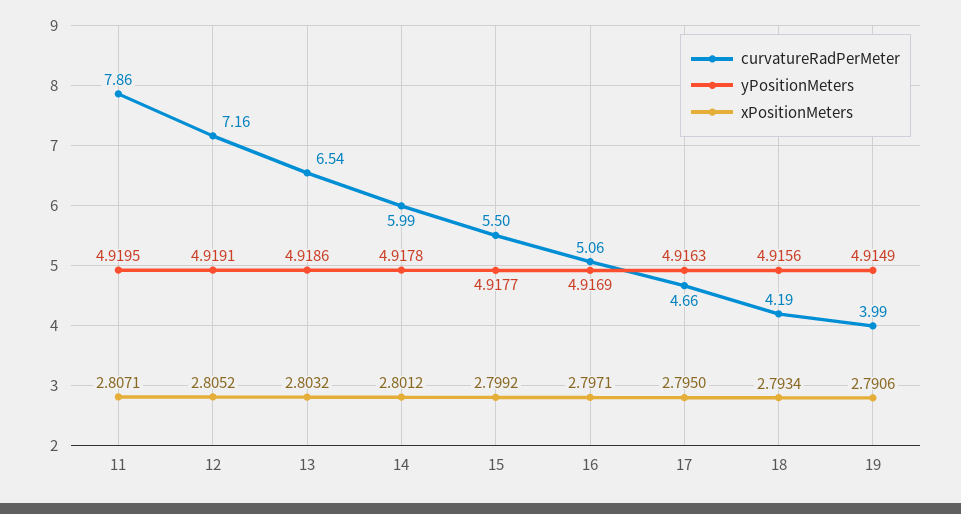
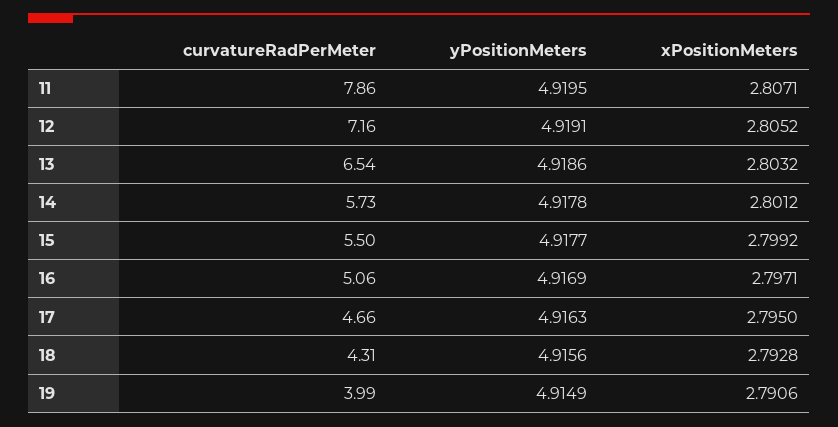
  {
    "curvatureRadPerMeter": {
      "11": 7.86,
      "12": 7.16,
      "13": 6.54,
-     "14": 5.99,
+     "14": 5.73,
      "15": 5.5,
      "16": 5.06,
      "17": 4.66,
-     "18": 4.19,
+     "18": 4.31,
      "19": 3.99
    },
    "yPositionMeters": {
      "11": 4.9195,
      "12": 4.9191,
      "13": 4.9186,
      "14": 4.9178,
      "15": 4.9177,
      "16": 4.9169,
      "17": 4.9163,
      "18": 4.9156,
      "19": 4.9149
    },
    "xPositionMeters": {
      "11": 2.8071,
      "12": 2.8052,
      "13": 2.8032,
      "14": 2.8012,
      "15": 2.7992,
      "16": 2.7971,
      "17": 2.795,
-     "18": 2.7934,
+     "18": 2.7928,
      "19": 2.7906
    }
  }

